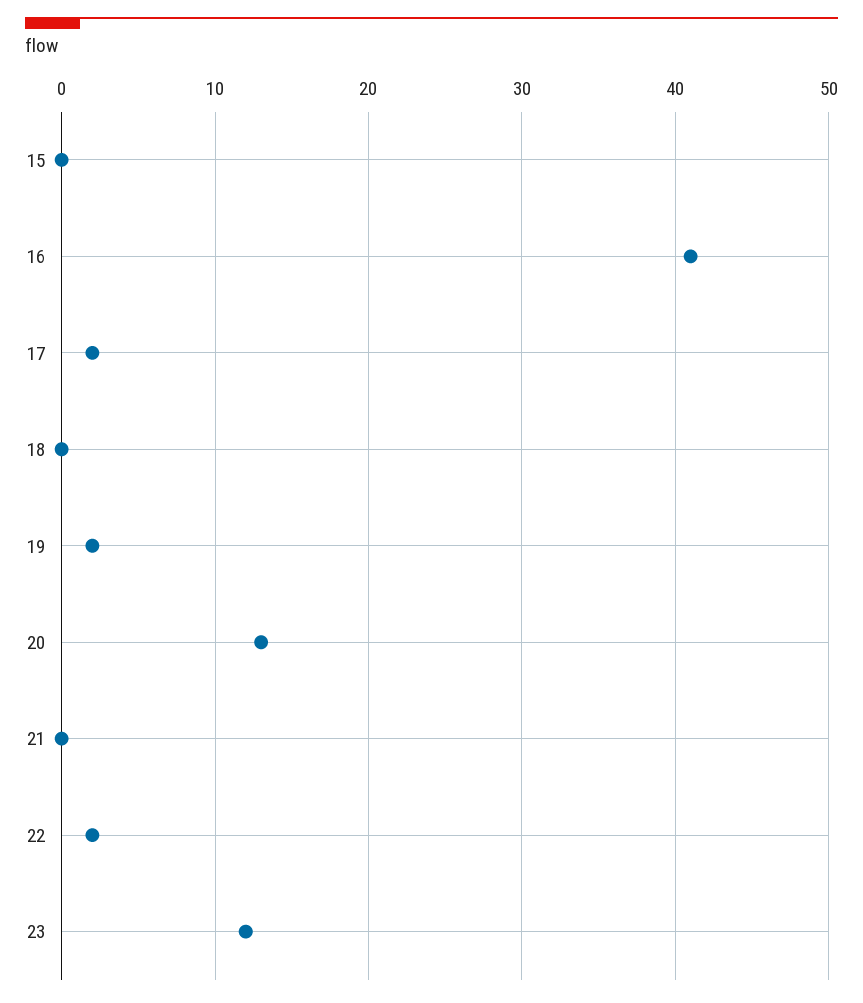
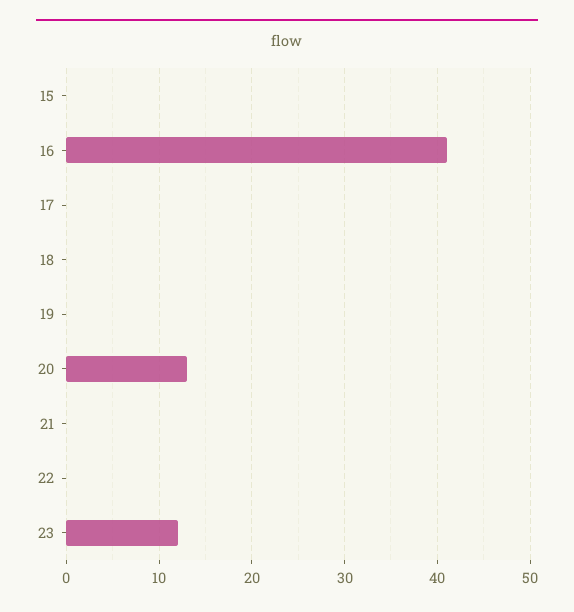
  {
    "15": 0,
    "16": 41,
-   "17": 2,
+   "17": 0,
    "18": 0,
-   "19": 2,
+   "19": 0,
    "20": 13,
    "21": 0,
-   "22": 2,
+   "22": 0,
    "23": 12
  }

